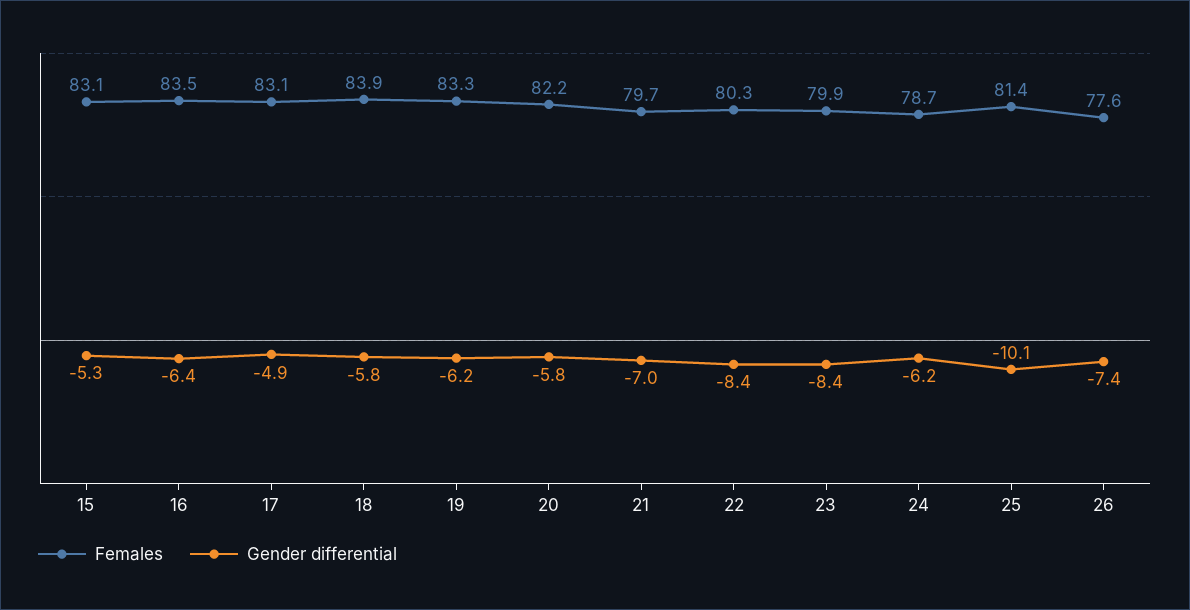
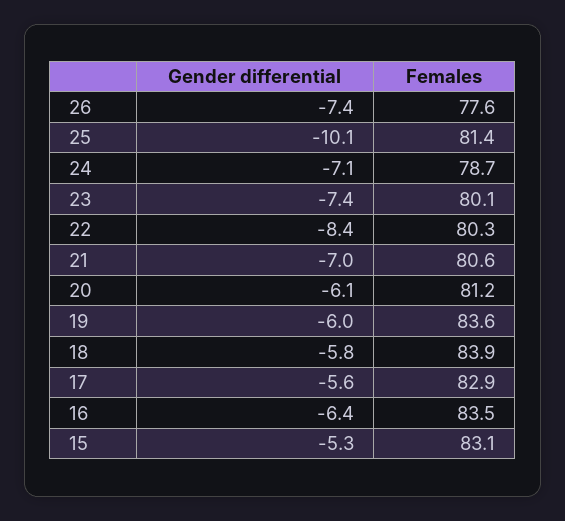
  {
    "Females": {
      "15": 83.1,
      "16": 83.5,
-     "17": 83.1,
+     "17": 82.9,
      "18": 83.9,
-     "19": 83.3,
+     "19": 83.6,
-     "20": 82.2,
+     "20": 81.2,
-     "21": 79.7,
+     "21": 80.6,
      "22": 80.3,
-     "23": 79.9,
+     "23": 80.1,
      "24": 78.7,
      "25": 81.4,
      "26": 77.6
    },
    "Gender differential": {
      "15": -5.3,
      "16": -6.4,
-     "17": -4.9,
+     "17": -5.6,
      "18": -5.8,
-     "19": -6.2,
+     "19": -6,
-     "20": -5.8,
+     "20": -6.1,
      "21": -7,
      "22": -8.4,
-     "23": -8.4,
+     "23": -7.4,
-     "24": -6.2,
+     "24": -7.1,
      "25": -10.1,
      "26": -7.4
    }
  }

